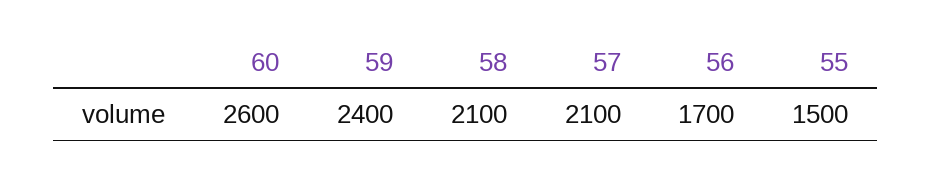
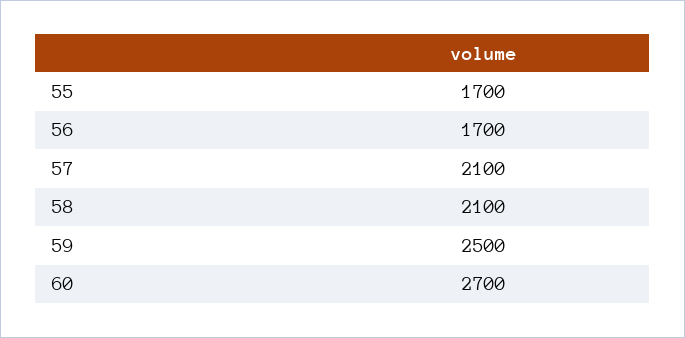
  {
-   "60": 2600,
+   "60": 2700,
-   "59": 2400,
+   "59": 2500,
    "58": 2100,
    "57": 2100,
    "56": 1700,
-   "55": 1500
+   "55": 1700
  }

